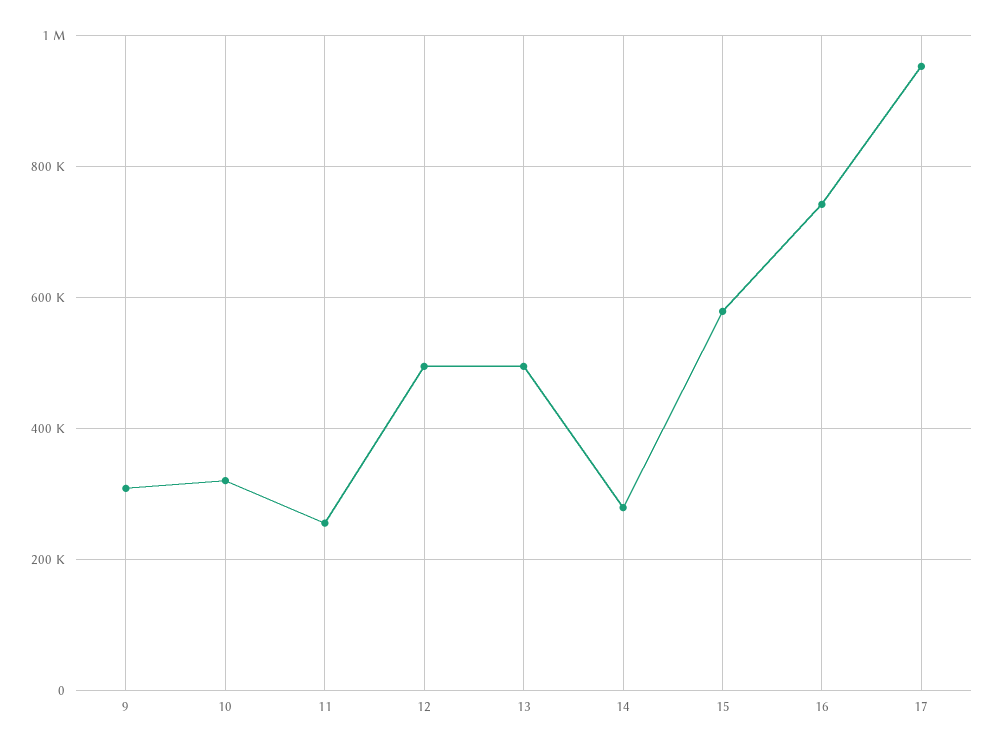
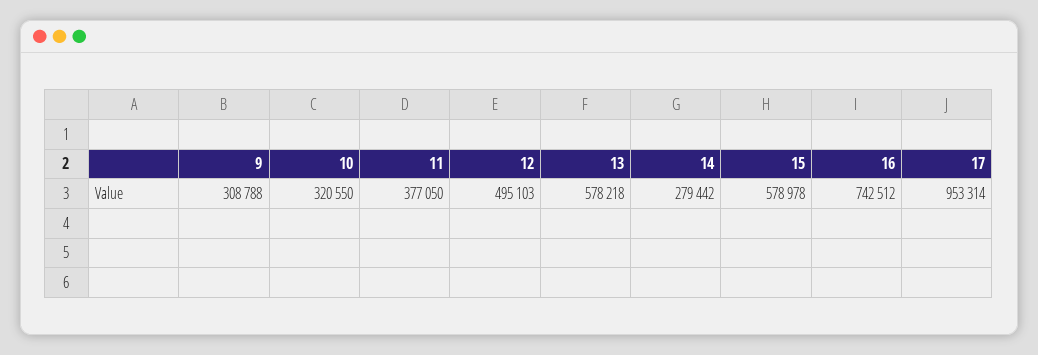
  {
    "9": 308788,
    "10": 320550,
-   "11": 260000,
+   "11": 377050,
    "12": 495103,
-   "13": 500000,
+   "13": 578218,
    "14": 279442,
    "15": 578978,
    "16": 742512,
    "17": 953314
  }

